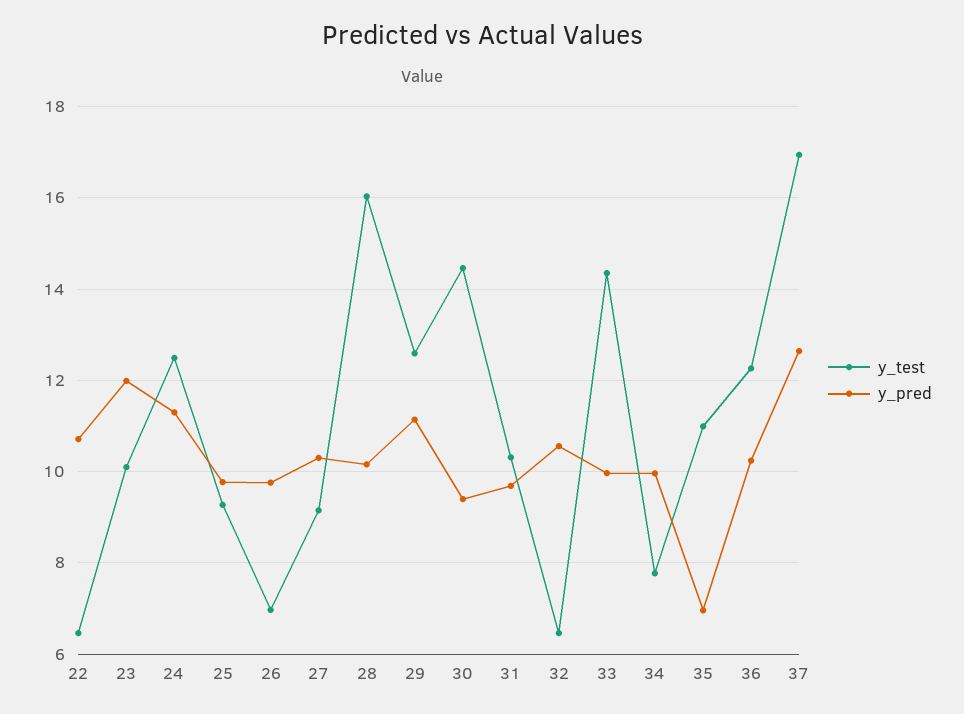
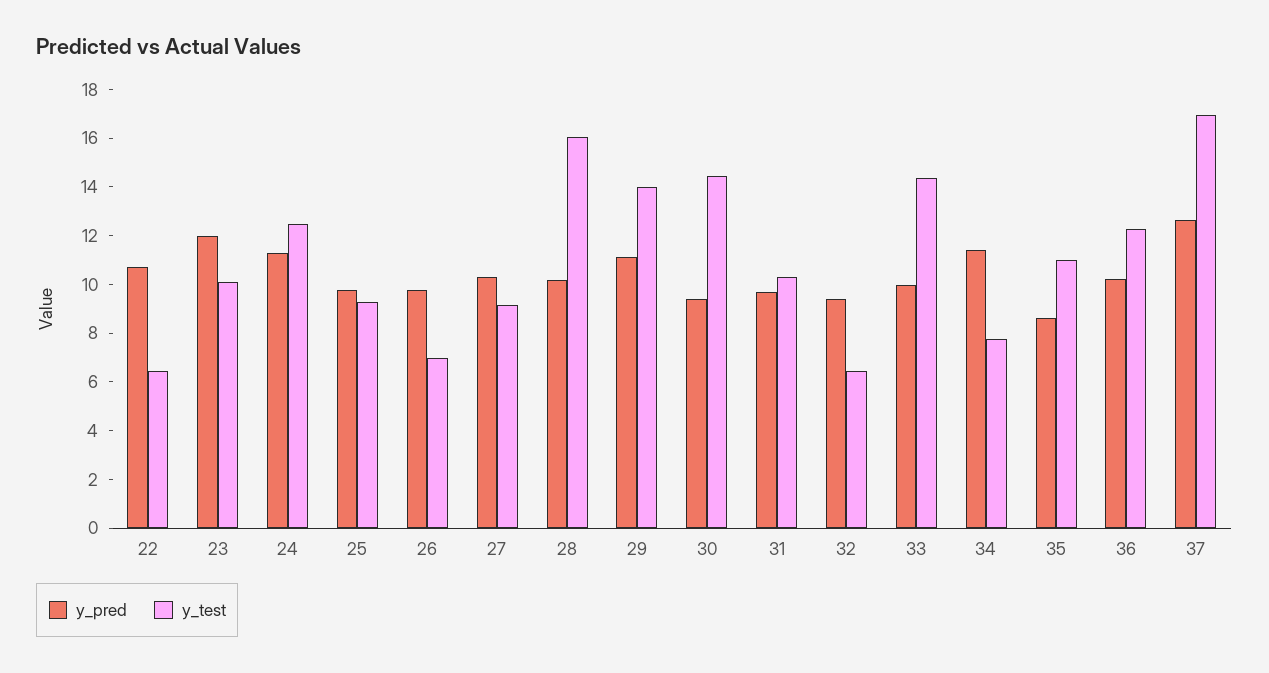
  {
    "y_test": {
      "22": 6.4,
      "23": 10.2,
      "24": 12.4,
      "25": 9.2,
      "26": 7,
      "27": 9.2,
      "28": 16,
-     "29": 12.6,
+     "29": 14,
      "30": 14.4,
      "31": 10.4,
      "32": 6.4,
      "33": 14.4,
      "34": 7.8,
      "35": 11,
      "36": 12.2,
      "37": 17
    },
    "y_pred": {
      "22": 10.8,
      "23": 12,
      "24": 11.4,
      "25": 9.8,
      "26": 9.8,
      "27": 10.4,
      "28": 10.2,
      "29": 11.2,
      "30": 9.4,
      "31": 9.6,
-     "32": 10.6,
+     "32": 9.5,
      "33": 10,
-     "34": 10,
+     "34": 11.5,
-     "35": 7,
+     "35": 8.5,
      "36": 10.2,
      "37": 12.6
    }
  }

